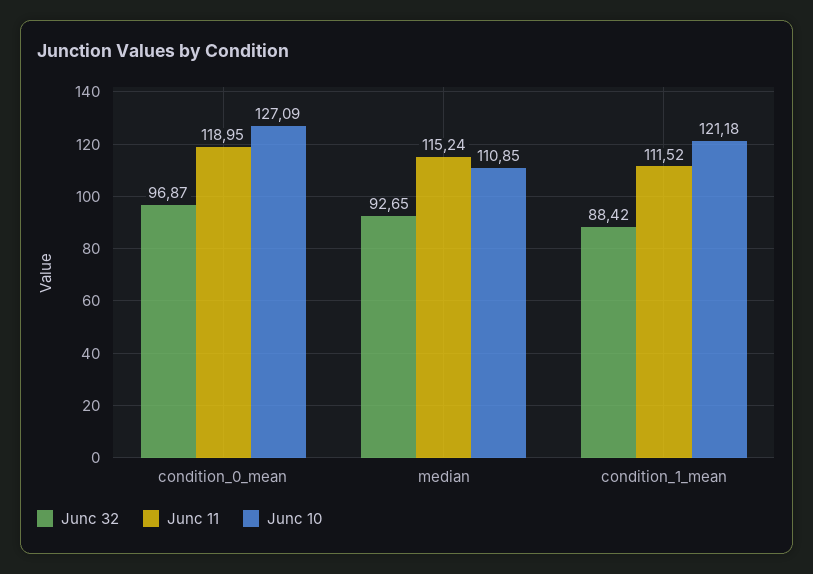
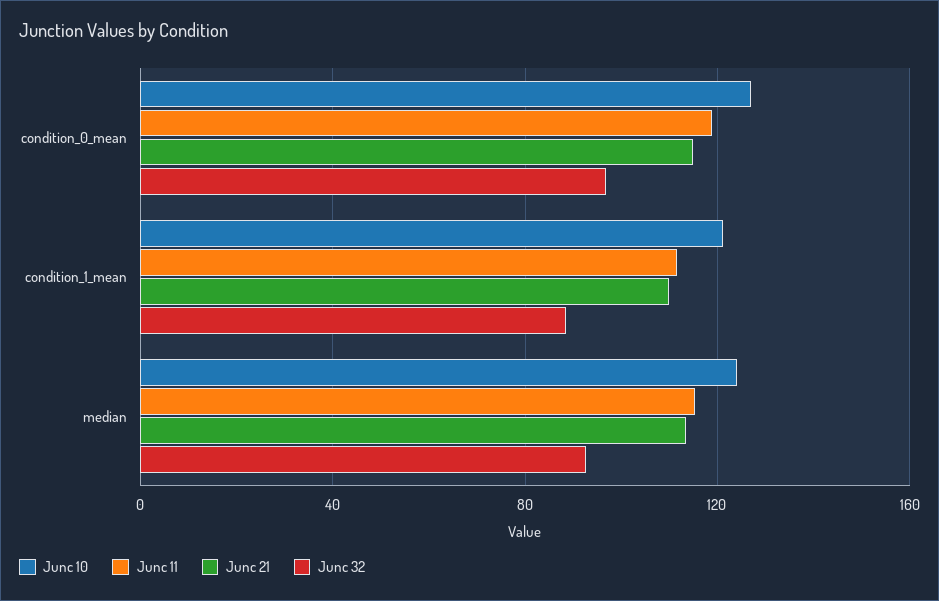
  {
    "Junc 32": {
      "condition_0_mean": 96.87,
      "median": 92.65,
      "condition_1_mean": 88.42
    },
    "Junc 11": {
      "condition_0_mean": 118.95,
      "median": 115.24,
      "condition_1_mean": 111.52
    },
    "Junc 10": {
      "condition_0_mean": 127.09,
-     "median": 110.85,
+     "median": 125,
      "condition_1_mean": 121.18
-   }
+   },
+   "Junc 21": {
+     "condition_0_mean": 115,
+     "condition_1_mean": 110,
+     "median": 115
+   }
  }

